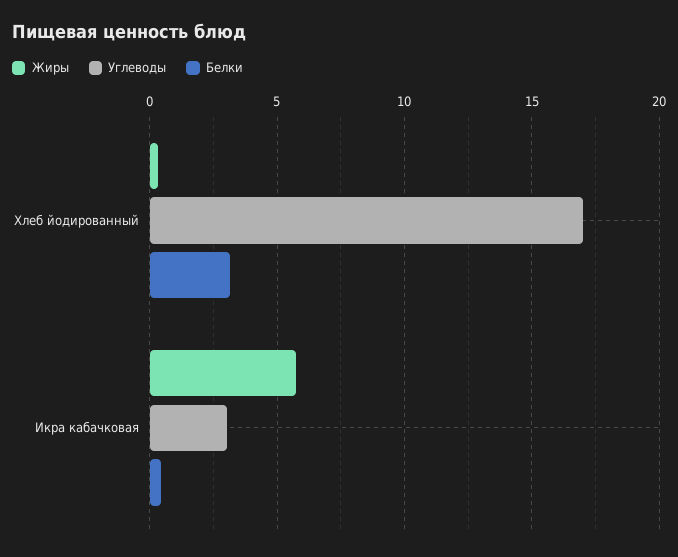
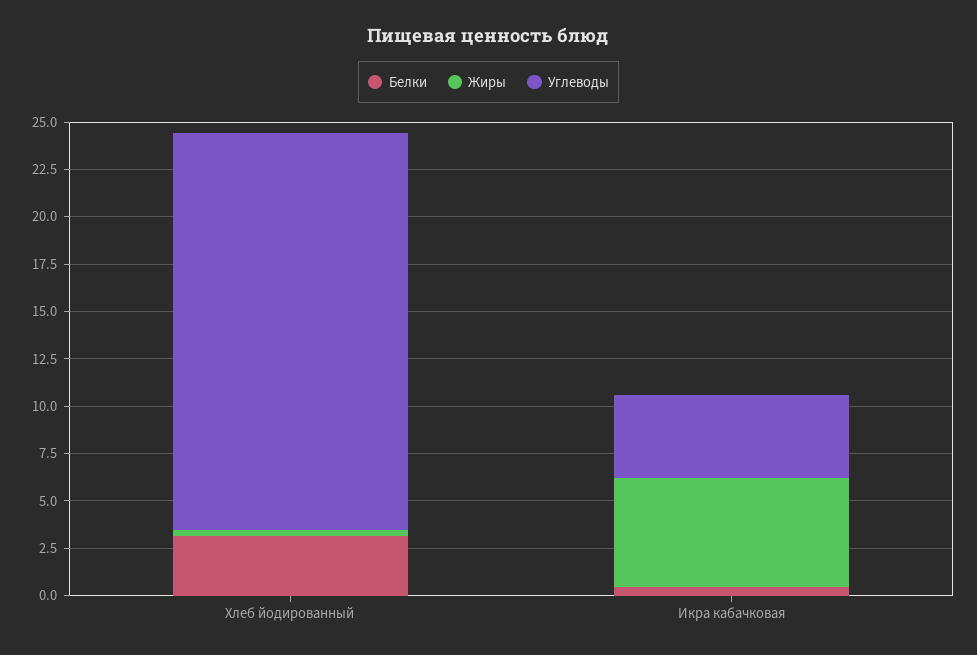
  {
    "Жиры": {
      "Хлеб йодированный": 0.5,
      "Икра кабачковая": 6
    },
    "Углеводы": {
-     "Хлеб йодированный": 17,
+     "Хлеб йодированный": 21,
-     "Икра кабачковая": 3
+     "Икра кабачковая": 4.5
    },
    "Белки": {
      "Хлеб йодированный": 3,
      "Икра кабачковая": 0.5
    }
  }

